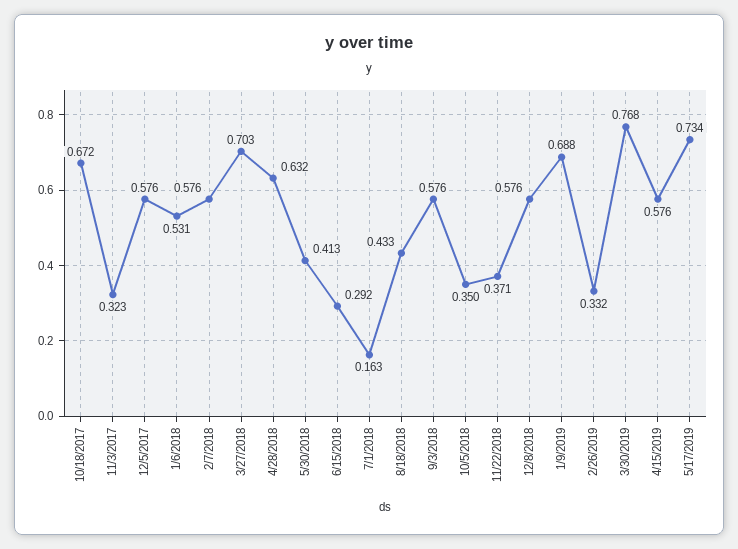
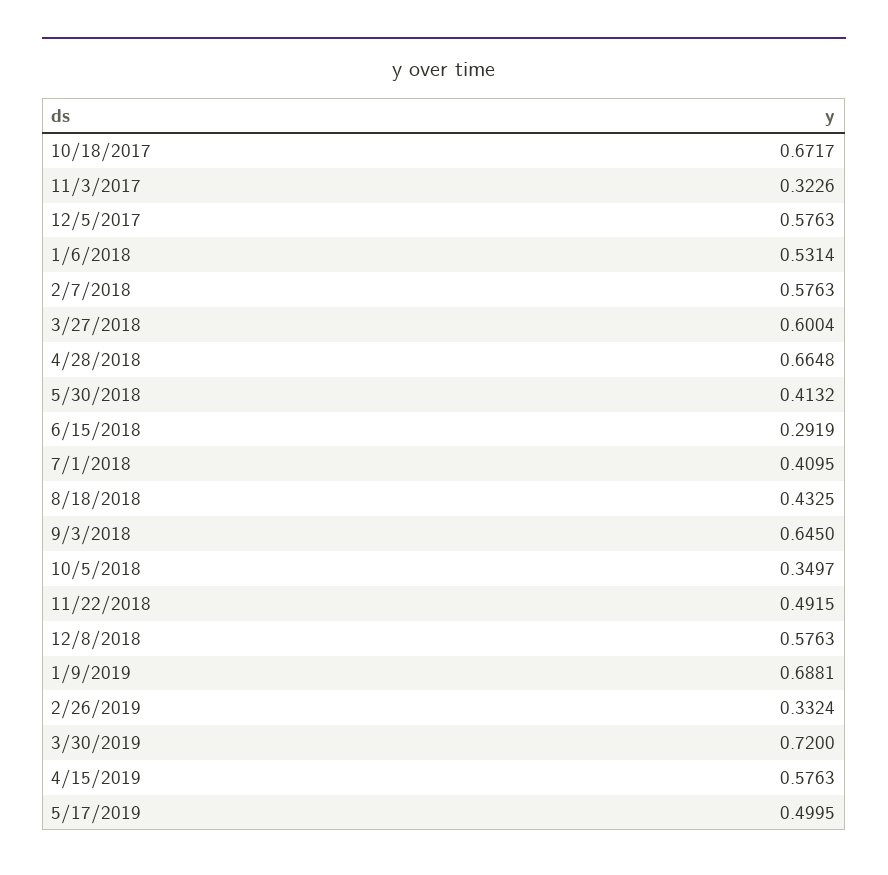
  {
    "10/18/2017": 0.6717,
    "11/3/2017": 0.3226,
    "12/5/2017": 0.5763,
    "1/6/2018": 0.5314,
    "2/7/2018": 0.5763,
-   "3/27/2018": 0.703,
+   "3/27/2018": 0.6004,
-   "4/28/2018": 0.632,
+   "4/28/2018": 0.6648,
    "5/30/2018": 0.4132,
    "6/15/2018": 0.2919,
-   "7/1/2018": 0.163,
+   "7/1/2018": 0.4095,
    "8/18/2018": 0.4325,
-   "9/3/2018": 0.576,
+   "9/3/2018": 0.645,
    "10/5/2018": 0.3497,
-   "11/22/2018": 0.371,
+   "11/22/2018": 0.4915,
    "12/8/2018": 0.5763,
    "1/9/2019": 0.6881,
    "2/26/2019": 0.3324,
-   "3/30/2019": 0.768,
+   "3/30/2019": 0.72,
    "4/15/2019": 0.5763,
-   "5/17/2019": 0.734
+   "5/17/2019": 0.4995
  }

